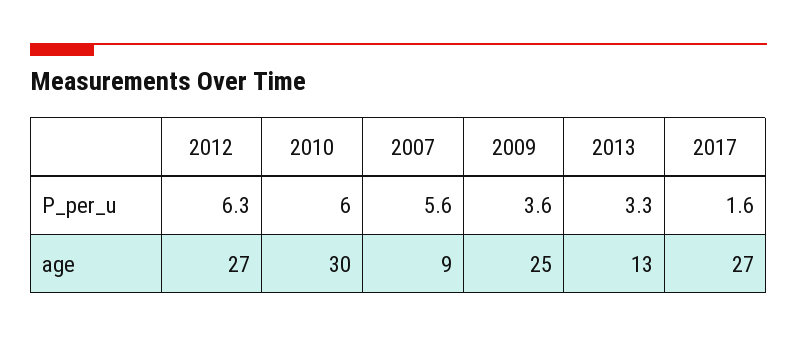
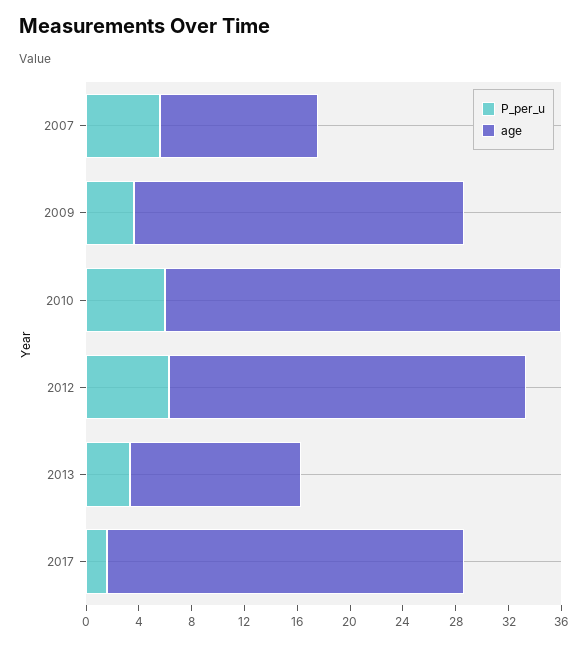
  {
    "P_per_u": {
      "2012": 6.3,
      "2010": 6,
      "2007": 5.6,
      "2009": 3.6,
      "2013": 3.3,
      "2017": 1.6
    },
    "age": {
      "2012": 27,
      "2010": 30,
-     "2007": 9,
+     "2007": 12,
      "2009": 25,
      "2013": 13,
      "2017": 27
    }
  }

